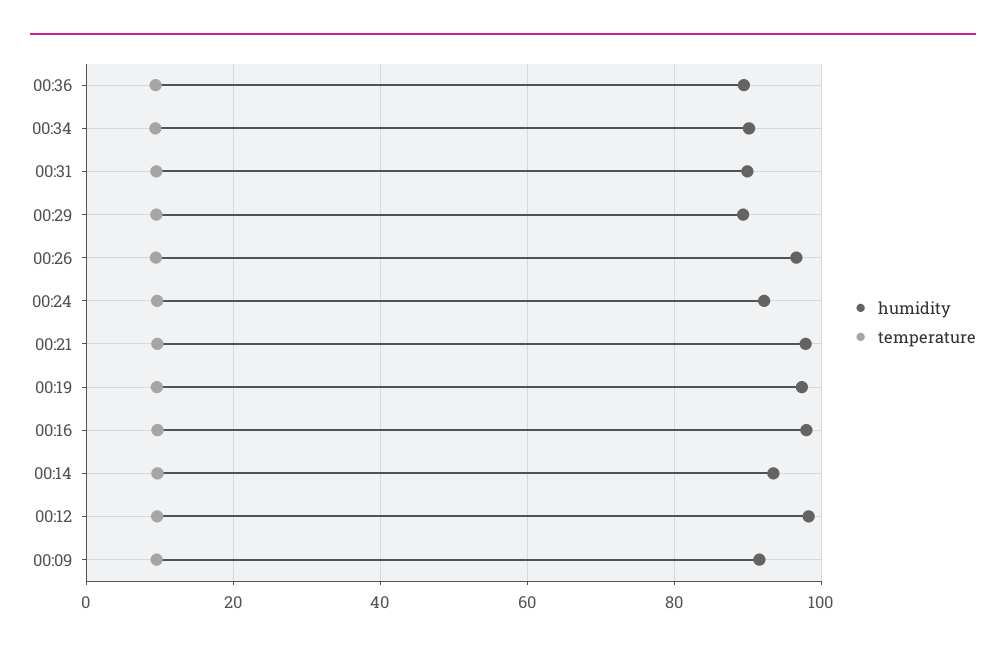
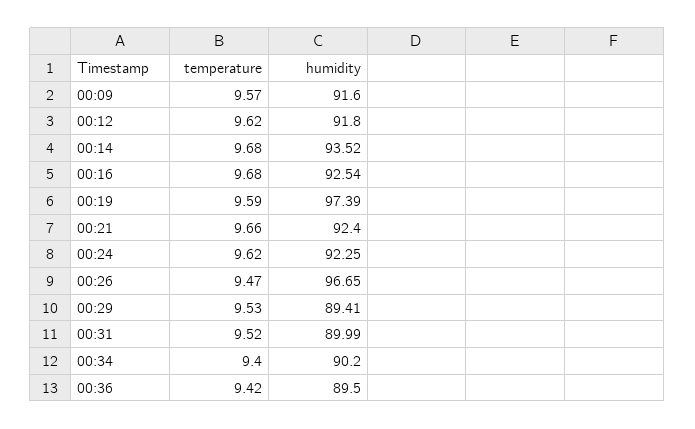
  {
    "humidity": {
      "00:36": 89.5,
      "00:34": 90.2,
      "00:31": 89.99,
      "00:29": 89.41,
      "00:26": 96.65,
      "00:24": 92.25,
-     "00:21": 98,
+     "00:21": 92.4,
      "00:19": 97.39,
-     "00:16": 98,
+     "00:16": 92.54,
      "00:14": 93.52,
-     "00:12": 98,
+     "00:12": 91.8,
      "00:09": 91.6
    },
    "temperature": {
      "00:36": 9.42,
      "00:34": 9.4,
      "00:31": 9.52,
      "00:29": 9.53,
      "00:26": 9.47,
      "00:24": 9.62,
      "00:21": 9.66,
      "00:19": 9.59,
      "00:16": 9.68,
      "00:14": 9.68,
      "00:12": 9.62,
      "00:09": 9.57
    }
  }

